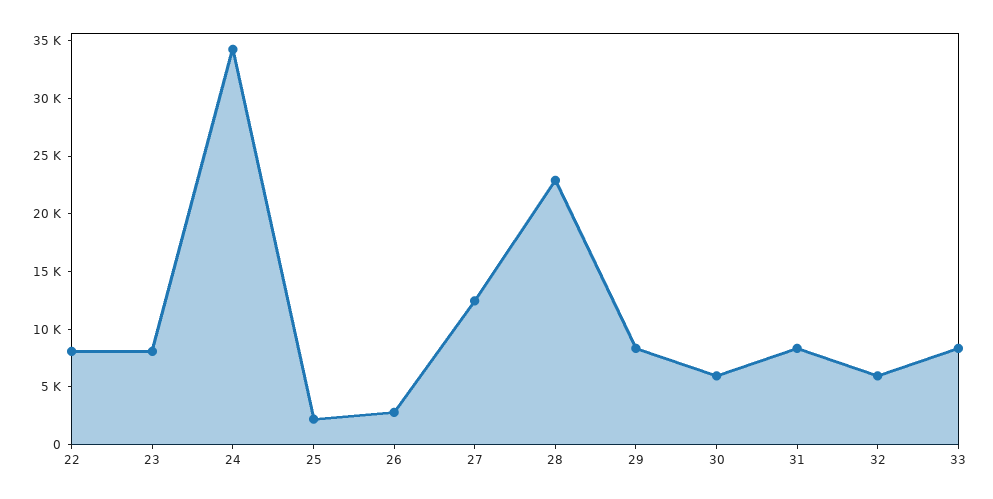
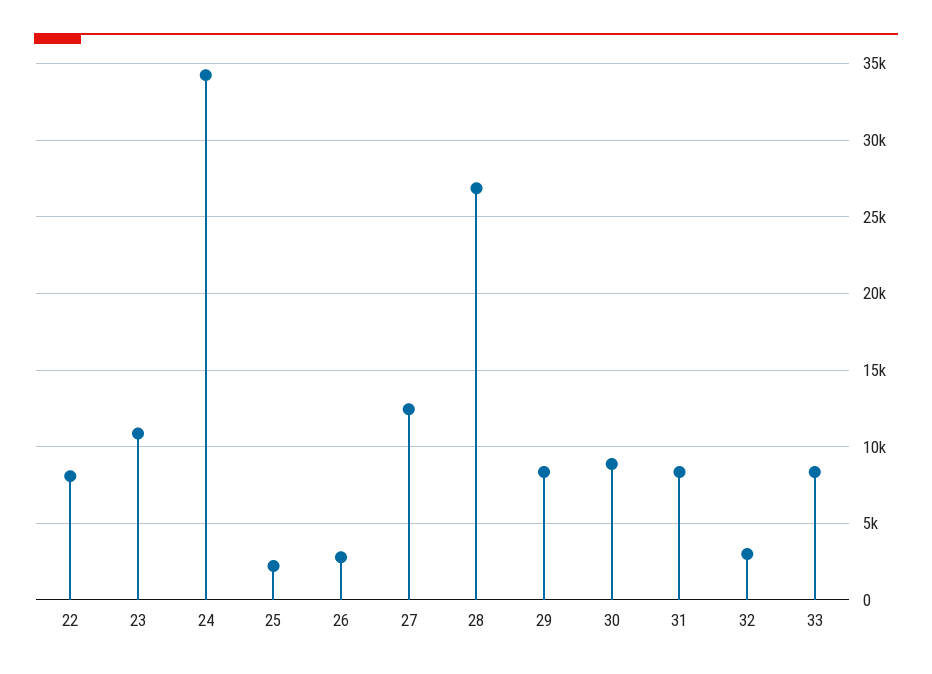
  {
    "22": 8000,
-   "23": 8000,
+   "23": 11000,
    "24": 34000,
    "25": 2000,
    "26": 3000,
    "27": 12500,
-   "28": 23000,
+   "28": 27000,
    "29": 8500,
-   "30": 6000,
+   "30": 9000,
    "31": 8500,
-   "32": 6000,
+   "32": 3000,
    "33": 8500
  }

